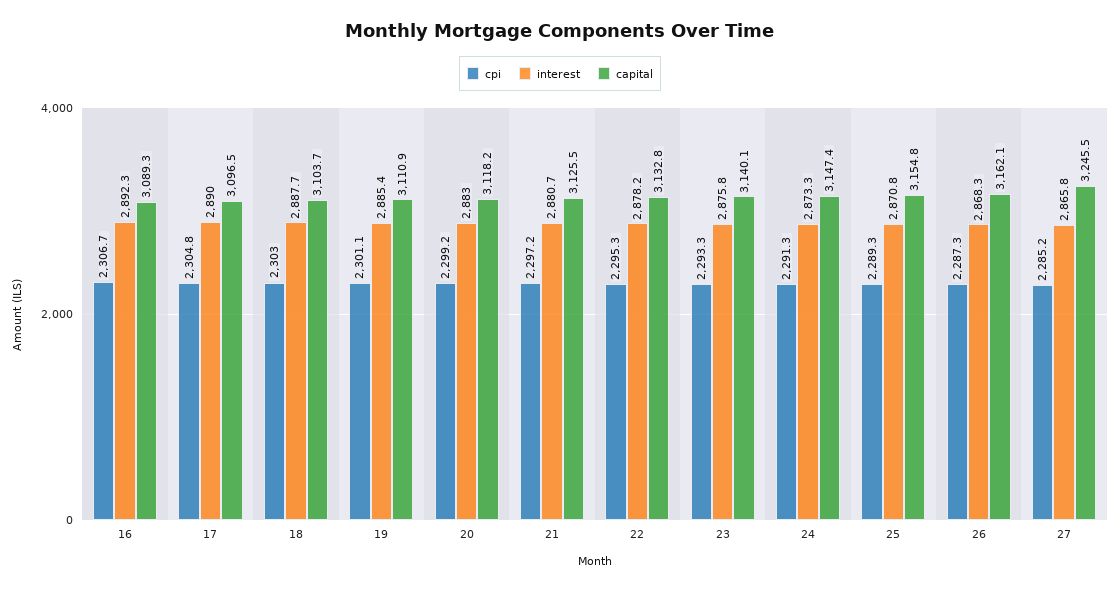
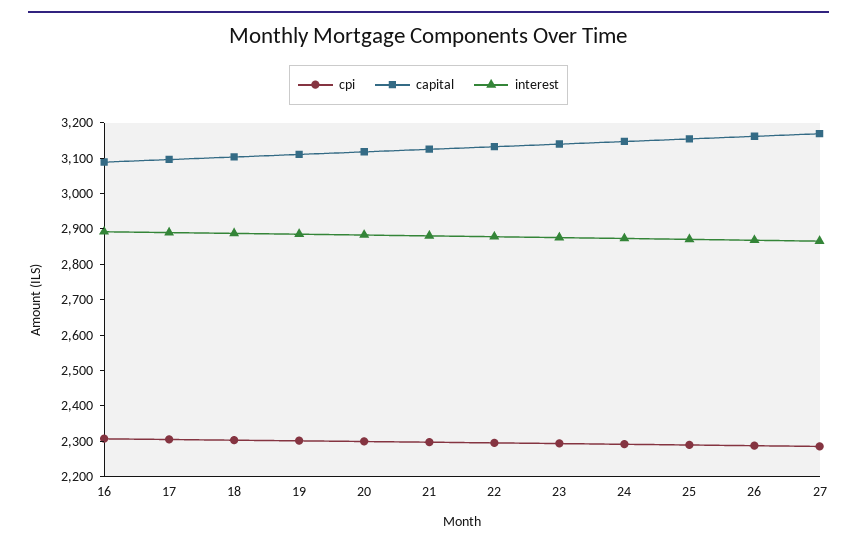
  {
    "cpi": {
      "16": 2306.7,
      "17": 2304.8,
      "18": 2303,
      "19": 2301.1,
      "20": 2299.2,
      "21": 2297.2,
      "22": 2295.3,
      "23": 2293.3,
      "24": 2291.3,
      "25": 2289.3,
      "26": 2287.3,
      "27": 2285.2
    },
    "interest": {
      "16": 2892.3,
      "17": 2890,
      "18": 2887.7,
      "19": 2885.4,
      "20": 2883,
      "21": 2880.7,
      "22": 2878.2,
      "23": 2875.8,
      "24": 2873.3,
      "25": 2870.8,
      "26": 2868.3,
      "27": 2865.8
    },
    "capital": {
      "16": 3089.3,
      "17": 3096.5,
      "18": 3103.7,
      "19": 3110.9,
      "20": 3118.2,
      "21": 3125.5,
      "22": 3132.8,
      "23": 3140.1,
      "24": 3147.4,
      "25": 3154.8,
      "26": 3162.1,
-     "27": 3245.5
+     "27": 3175
    }
  }

